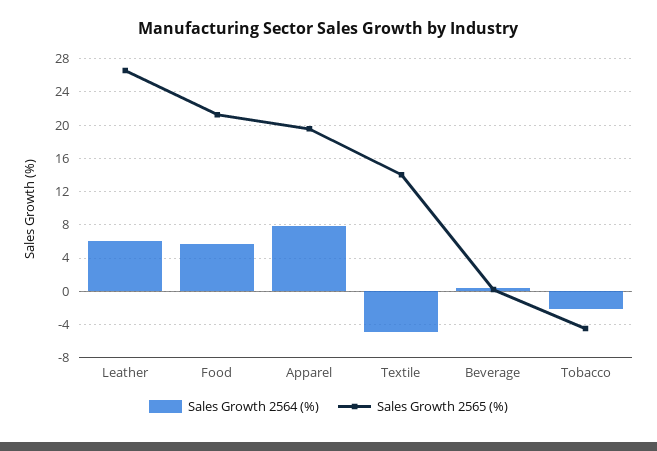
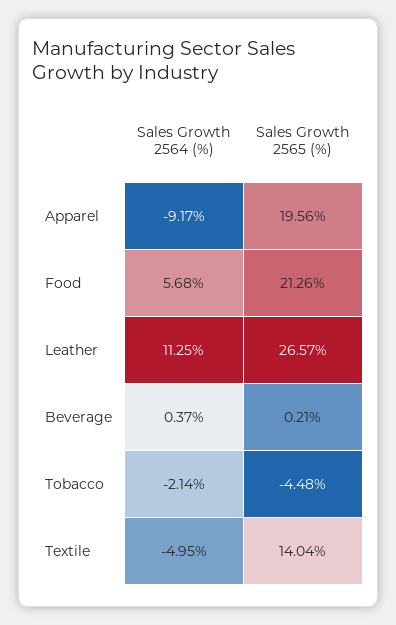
  {
    "Sales Growth 2564 (%)": {
-     "Leather": 6,
+     "Leather": 11.25,
      "Food": 5.68,
-     "Apparel": 8,
+     "Apparel": -9.17,
      "Textile": -4.95,
      "Beverage": 0.37,
      "Tobacco": -2.14
    },
    "Sales Growth 2565 (%)": {
      "Leather": 26.57,
      "Food": 21.26,
      "Apparel": 19.56,
      "Textile": 14.04,
      "Beverage": 0.21,
      "Tobacco": -4.48
    }
  }

